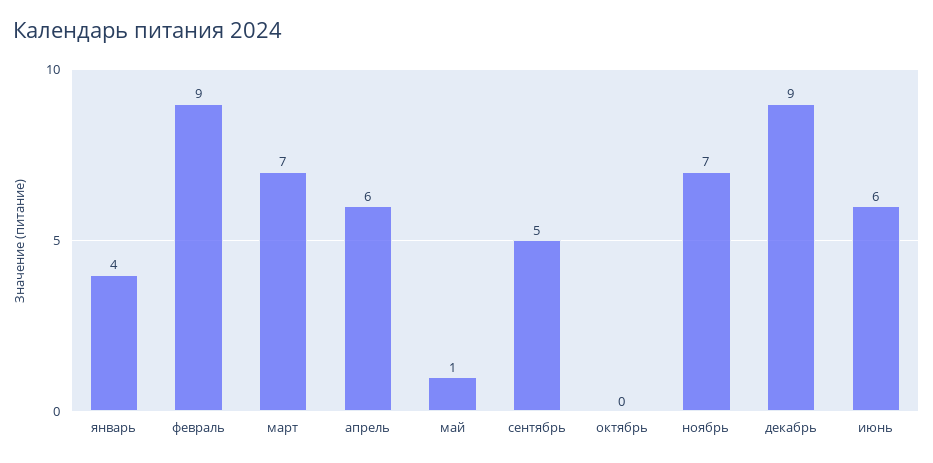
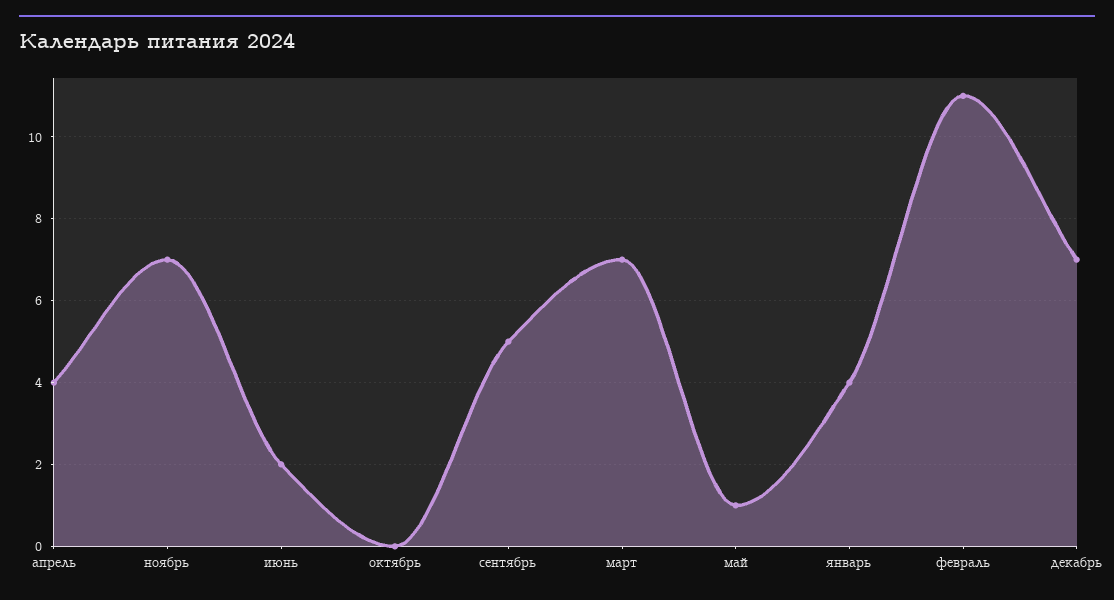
  {
    "январь": 4,
-   "февраль": 9,
+   "февраль": 11,
    "март": 7,
-   "апрель": 6,
+   "апрель": 4,
    "май": 1,
    "сентябрь": 5,
    "октябрь": 0,
    "ноябрь": 7,
-   "декабрь": 9,
+   "декабрь": 7,
-   "июнь": 6
+   "июнь": 2
  }

